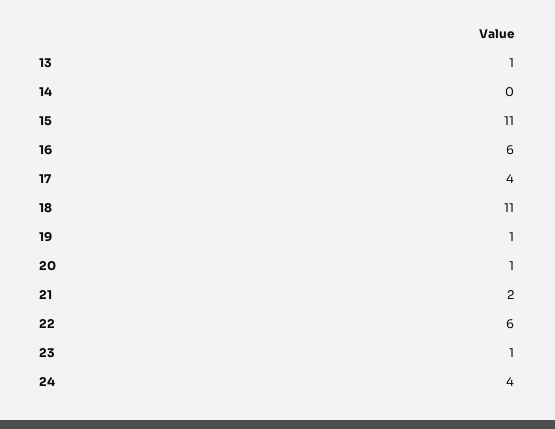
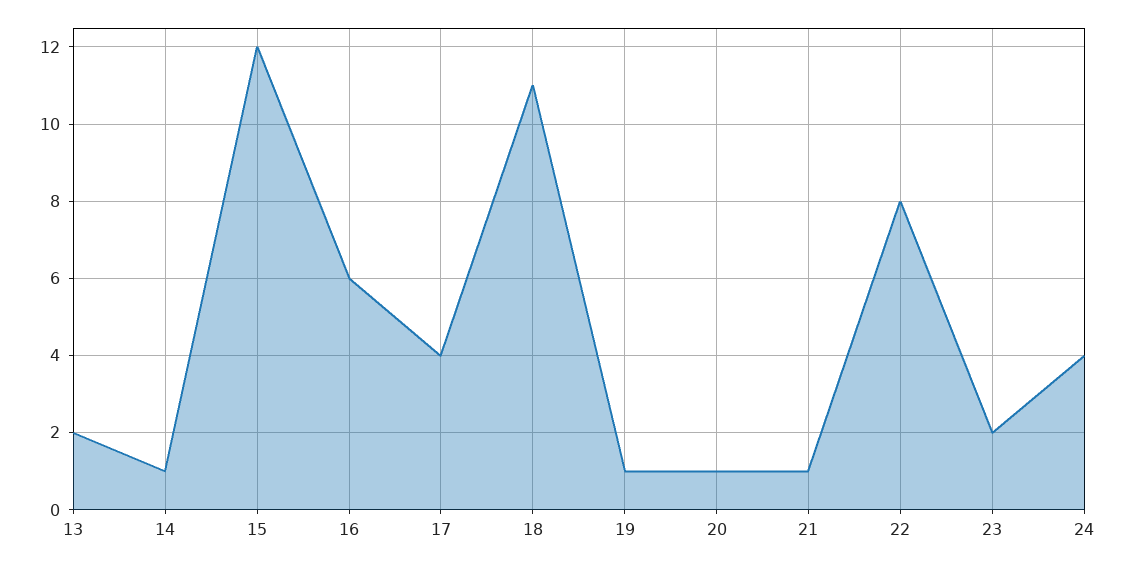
  {
-   "13": 1,
+   "13": 2,
-   "14": 0,
+   "14": 1,
-   "15": 11,
+   "15": 12,
    "16": 6,
    "17": 4,
    "18": 11,
    "19": 1,
    "20": 1,
-   "21": 2,
+   "21": 1,
-   "22": 6,
+   "22": 8,
-   "23": 1,
+   "23": 2,
    "24": 4
  }

